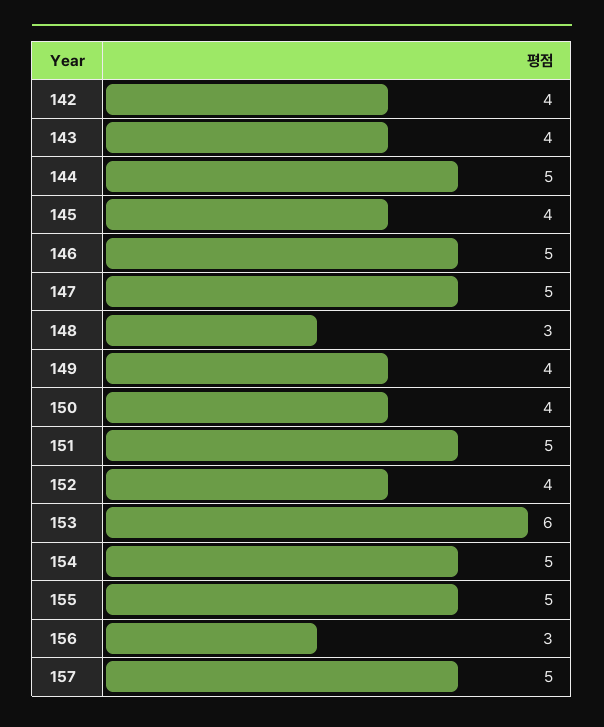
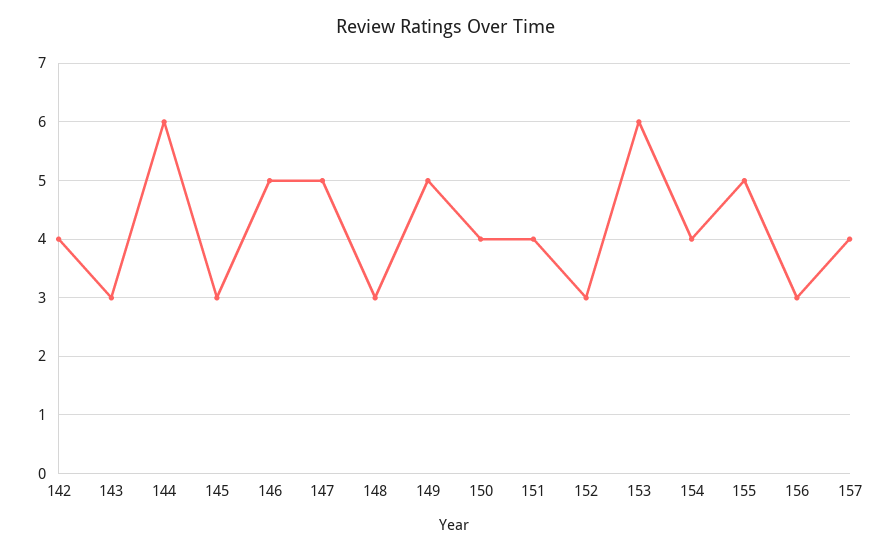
  {
    "142": 4,
-   "143": 4,
+   "143": 3,
-   "144": 5,
+   "144": 6,
-   "145": 4,
+   "145": 3,
    "146": 5,
    "147": 5,
    "148": 3,
-   "149": 4,
+   "149": 5,
    "150": 4,
-   "151": 5,
+   "151": 4,
-   "152": 4,
+   "152": 3,
    "153": 6,
-   "154": 5,
+   "154": 4,
    "155": 5,
    "156": 3,
-   "157": 5
+   "157": 4
  }

